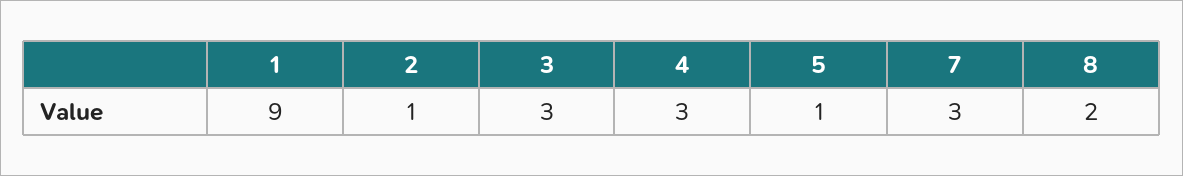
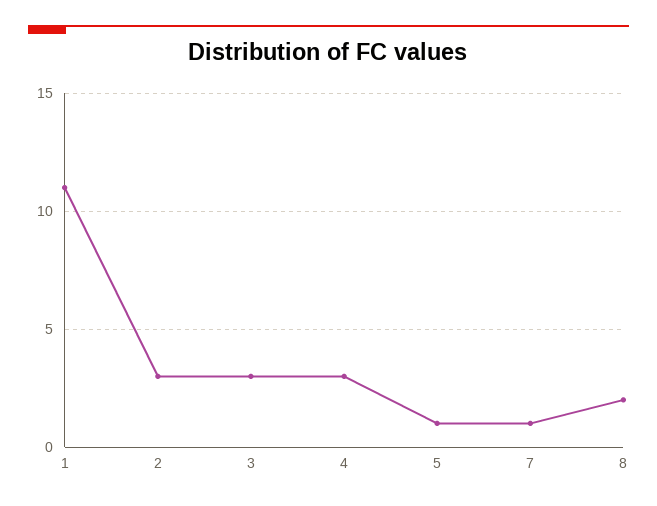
  {
-   "1": 9,
+   "1": 11,
-   "2": 1,
+   "2": 3,
    "3": 3,
    "4": 3,
    "5": 1,
-   "7": 3,
+   "7": 1,
    "8": 2
  }

